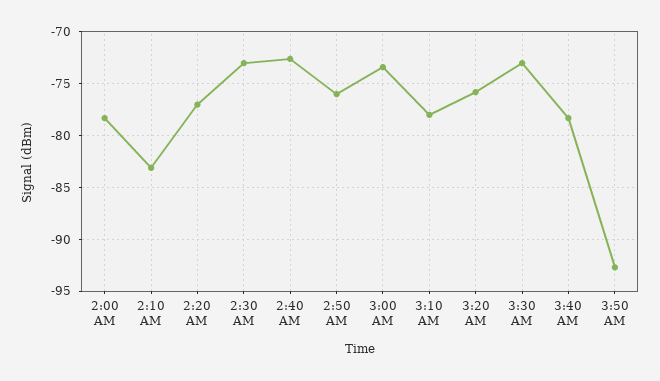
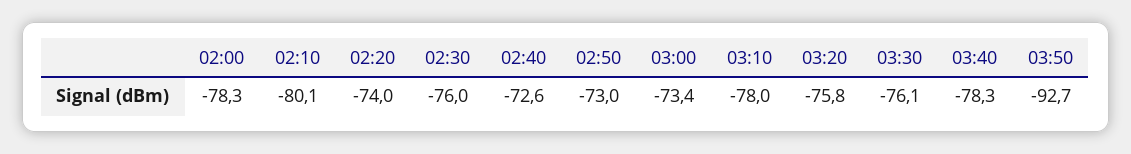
  {
    "2:00 AM": -78.3,
-   "2:10 AM": -83,
+   "2:10 AM": -80.1,
-   "2:20 AM": -77,
+   "2:20 AM": -74,
-   "2:30 AM": -73,
+   "2:30 AM": -76,
    "2:40 AM": -72.6,
-   "2:50 AM": -76,
+   "2:50 AM": -73,
    "3:00 AM": -73.4,
    "3:10 AM": -78,
    "3:20 AM": -75.8,
-   "3:30 AM": -73,
+   "3:30 AM": -76.1,
    "3:40 AM": -78.3,
    "3:50 AM": -92.7
  }

